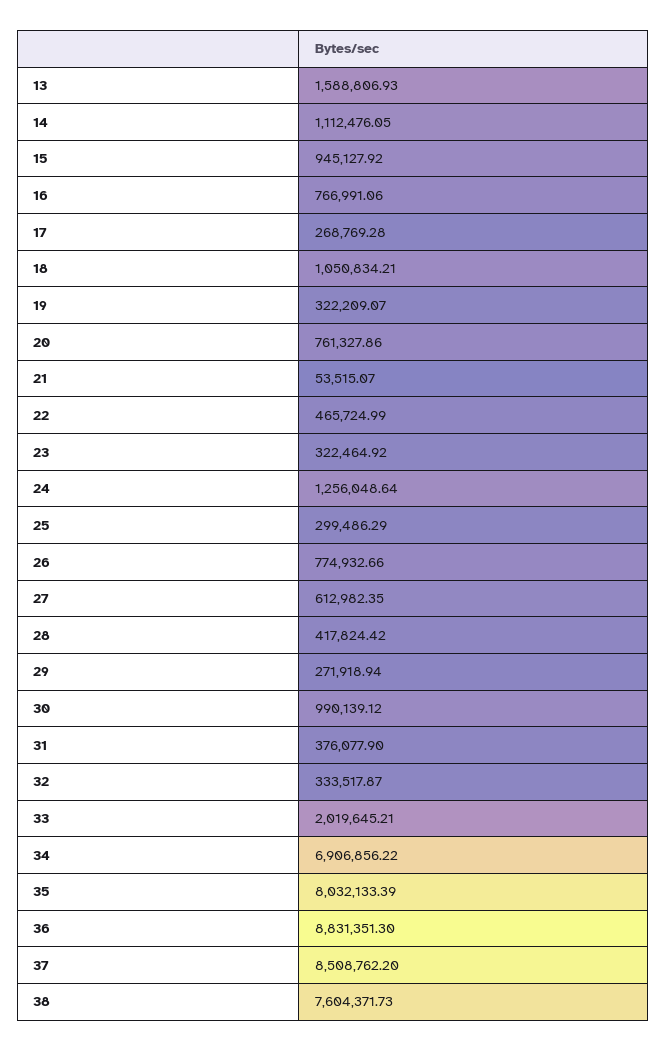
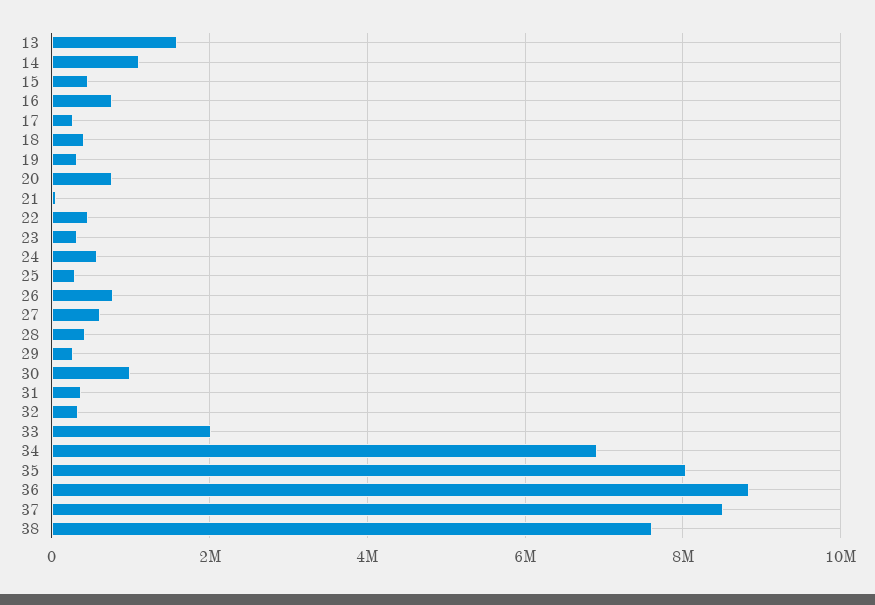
  {
    "13": 1588806.93,
    "14": 1112476.05,
-   "15": 945127.92,
+   "15": 400000,
    "16": 766991.06,
    "17": 268769.28,
-   "18": 1050834.21,
+   "18": 400000,
    "19": 322209.07,
    "20": 761327.86,
    "21": 53515.07,
    "22": 465724.99,
    "23": 322464.92,
-   "24": 1256048.64,
+   "24": 600000,
    "25": 299486.29,
    "26": 774932.66,
    "27": 612982.35,
    "28": 417824.42,
    "29": 271918.94,
    "30": 990139.12,
    "31": 376077.9,
    "32": 333517.87,
    "33": 2019645.21,
    "34": 6906856.22,
    "35": 8032133.39,
    "36": 8831351.3,
    "37": 8508762.2,
    "38": 7604371.73
  }

